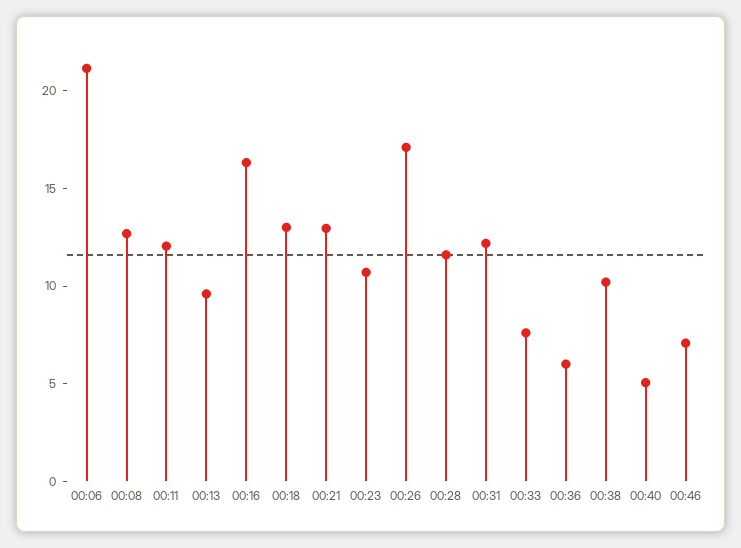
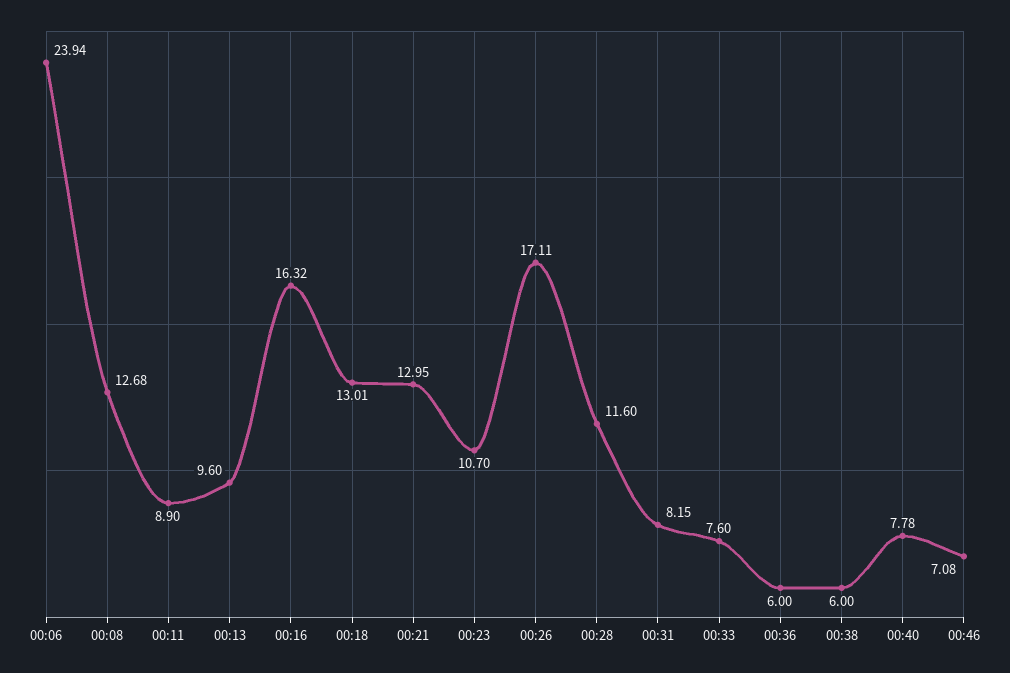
  {
-   "00:06": 21,
+   "00:06": 23.94,
    "00:08": 12.68,
-   "00:11": 12,
+   "00:11": 8.9,
    "00:13": 9.6,
    "00:16": 16.32,
    "00:18": 13.01,
    "00:21": 12.95,
    "00:23": 10.7,
    "00:26": 17.11,
    "00:28": 11.6,
-   "00:31": 12,
+   "00:31": 8.15,
    "00:33": 7.6,
    "00:36": 6,
-   "00:38": 10,
+   "00:38": 6,
-   "00:40": 5,
+   "00:40": 7.78,
    "00:46": 7.08
  }

